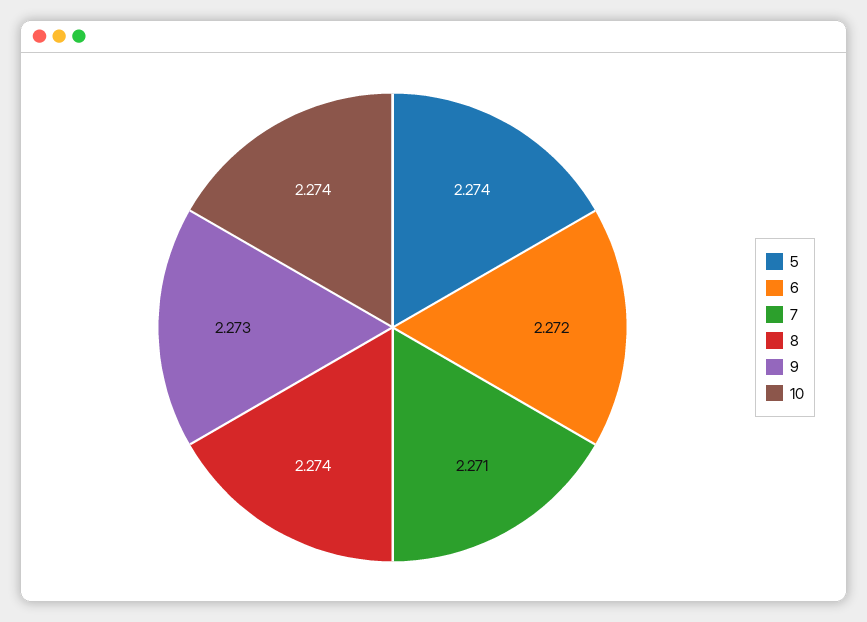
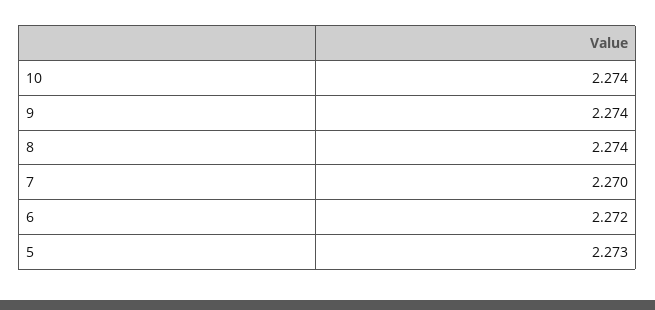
  {
-   "5": 2.274,
+   "5": 2.273,
    "6": 2.272,
-   "7": 2.271,
+   "7": 2.27,
    "8": 2.274,
-   "9": 2.273,
+   "9": 2.274,
    "10": 2.274
  }

